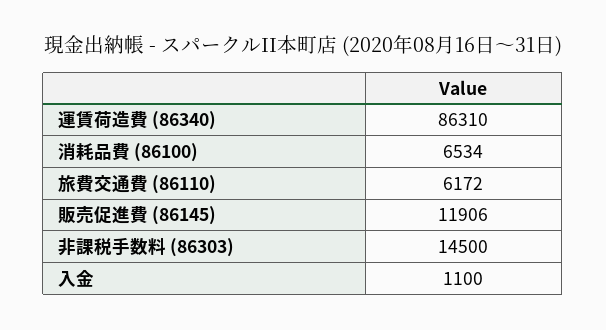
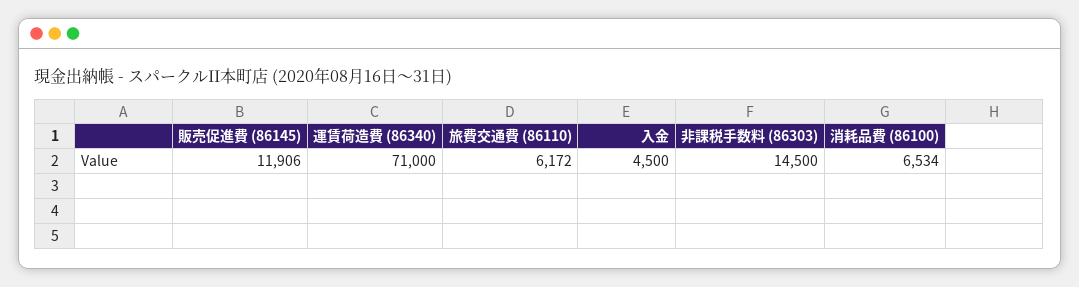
  {
-   "運賃荷造費 (86340)": 86310,
+   "運賃荷造費 (86340)": 71000,
    "消耗品費 (86100)": 6534,
    "旅費交通費 (86110)": 6172,
    "販売促進費 (86145)": 11906,
    "非課税手数料 (86303)": 14500,
-   "入金": 1100
+   "入金": 4500
  }

